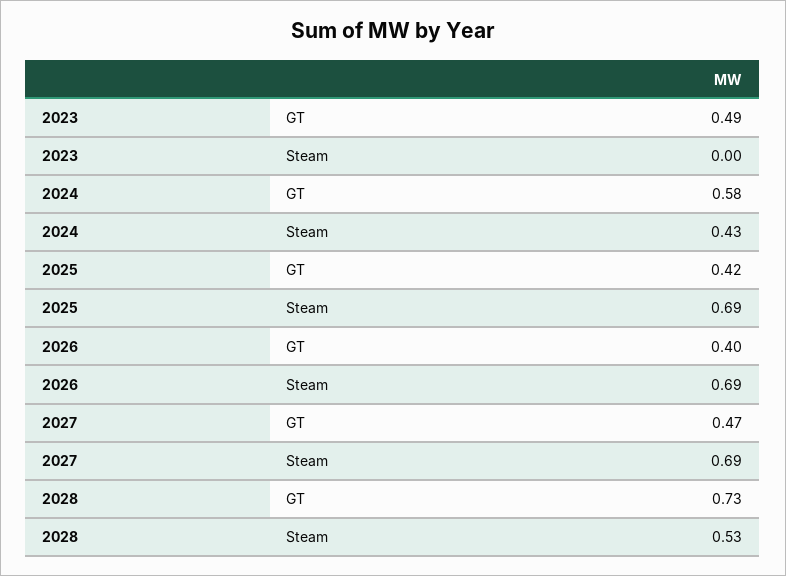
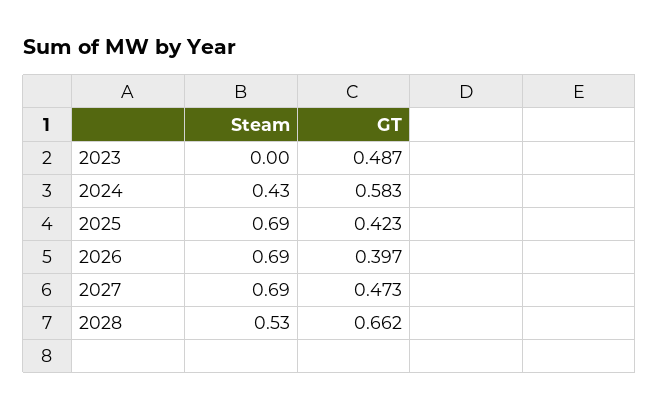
  {
    "2023": {
      "GT": 0.487,
      "Steam": 0
    },
    "2024": {
      "GT": 0.583,
      "Steam": 0.43
    },
    "2025": {
      "GT": 0.423,
      "Steam": 0.69
    },
    "2026": {
      "GT": 0.397,
      "Steam": 0.69
    },
    "2027": {
      "GT": 0.473,
      "Steam": 0.69
    },
    "2028": {
-     "GT": 0.73,
+     "GT": 0.662,
      "Steam": 0.53
    }
  }

